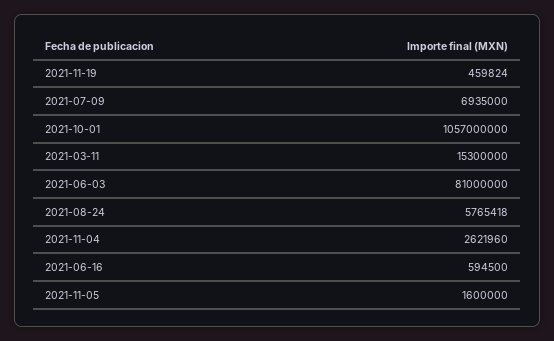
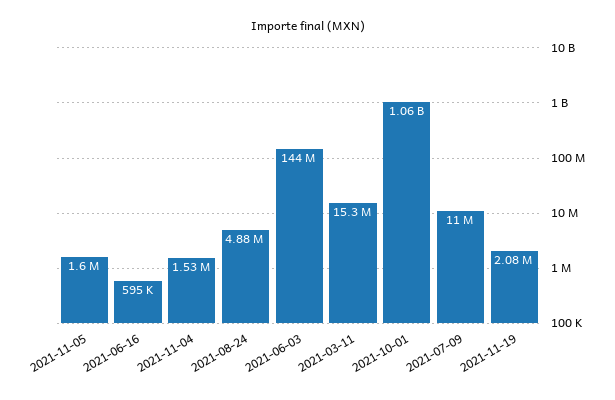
  {
-   "2021-11-19": 459824,
+   "2021-11-19": 2080000,
-   "2021-07-09": 6935000,
+   "2021-07-09": 11000000,
    "2021-10-01": 1057000000,
    "2021-03-11": 15300000,
-   "2021-06-03": 81000000,
+   "2021-06-03": 144000000,
-   "2021-08-24": 5765418,
+   "2021-08-24": 4880000,
-   "2021-11-04": 2621960,
+   "2021-11-04": 1530000,
    "2021-06-16": 594500,
    "2021-11-05": 1600000
  }

